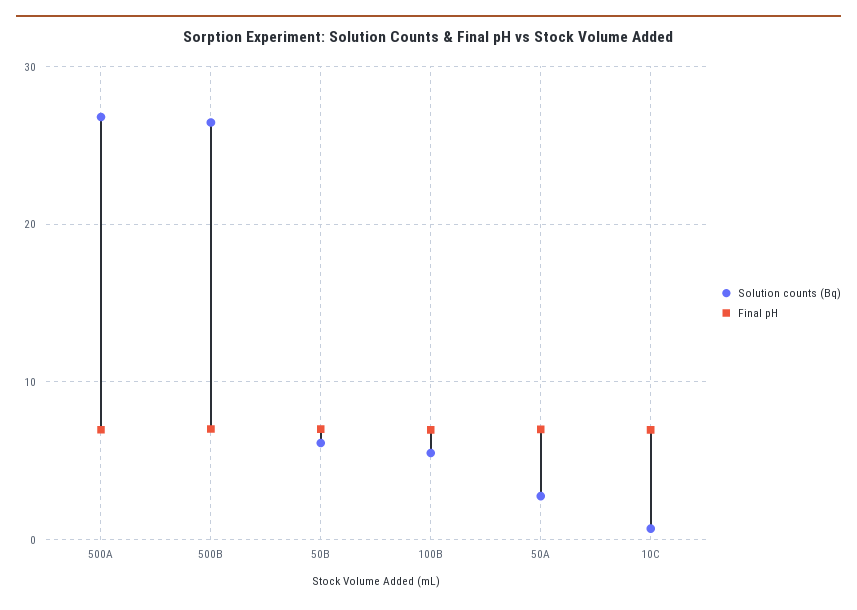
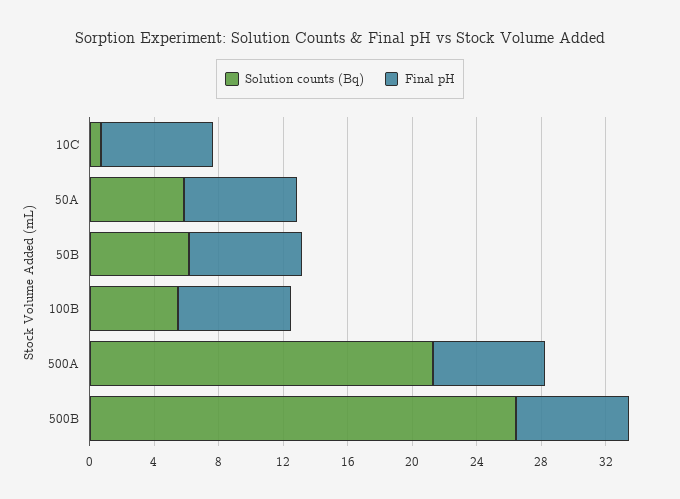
  {
    "Solution counts (Bq)": {
-     "500A": 27,
+     "500A": 21,
      "500B": 26,
      "50B": 6,
      "100B": 6,
-     "50A": 3,
+     "50A": 6,
      "10C": 1
    },
    "Final pH": {
      "500A": 7,
      "500B": 7,
      "50B": 7,
      "100B": 7,
      "50A": 7,
      "10C": 7
    }
  }

